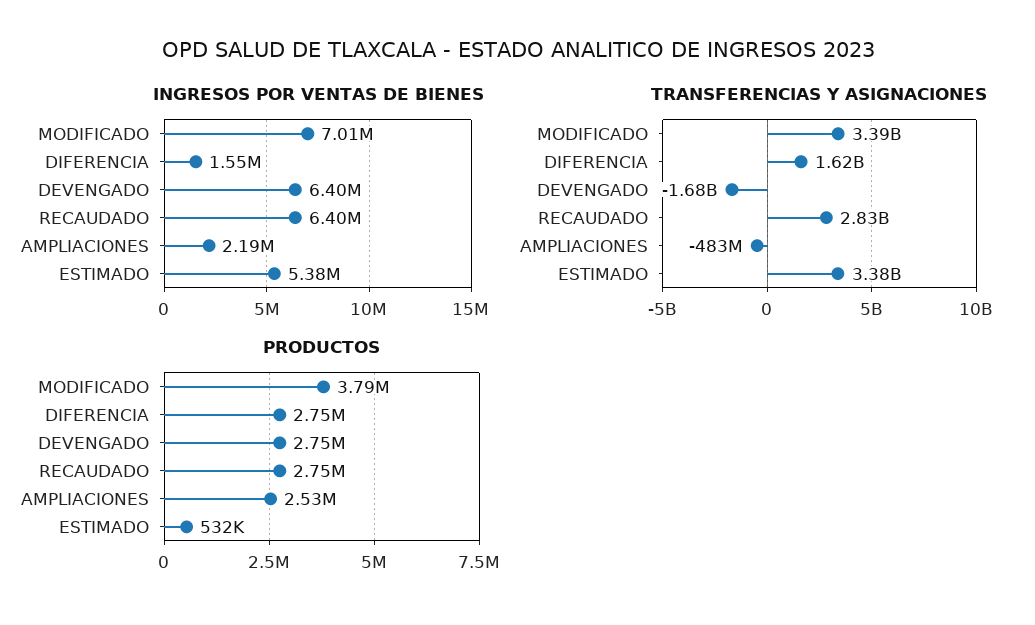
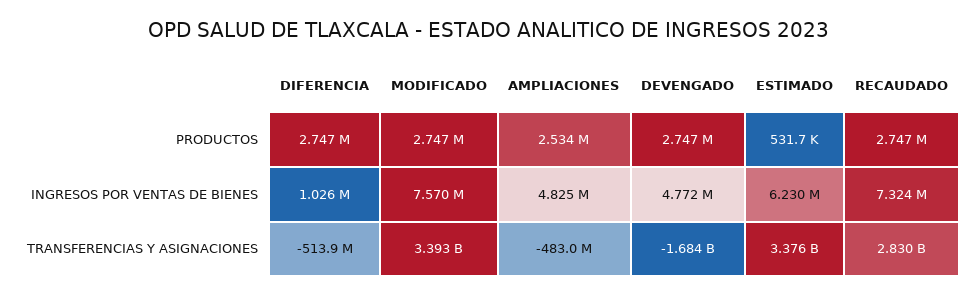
  {
    "INGRESOS POR VENTAS DE BIENES": {
-     "MODIFICADO": 7010000,
+     "MODIFICADO": 7570000,
-     "DIFERENCIA": 1550000,
+     "DIFERENCIA": 1026000,
-     "DEVENGADO": 6400000,
+     "DEVENGADO": 4772000,
-     "RECAUDADO": 6400000,
+     "RECAUDADO": 7324000,
-     "AMPLIACIONES": 2190000,
+     "AMPLIACIONES": 4825000,
-     "ESTIMADO": 5380000
+     "ESTIMADO": 6230000
    },
    "TRANSFERENCIAS Y ASIGNACIONES": {
      "MODIFICADO": 3393000000,
-     "DIFERENCIA": 1620000000,
+     "DIFERENCIA": -513900000,
      "DEVENGADO": -1684000000,
      "RECAUDADO": 2830000000,
      "AMPLIACIONES": -483000000,
      "ESTIMADO": 3376000000
    },
    "PRODUCTOS": {
-     "MODIFICADO": 3790000,
+     "MODIFICADO": 2747000,
      "DIFERENCIA": 2747000,
      "DEVENGADO": 2747000,
      "RECAUDADO": 2747000,
      "AMPLIACIONES": 2534000,
      "ESTIMADO": 531700
    }
  }

